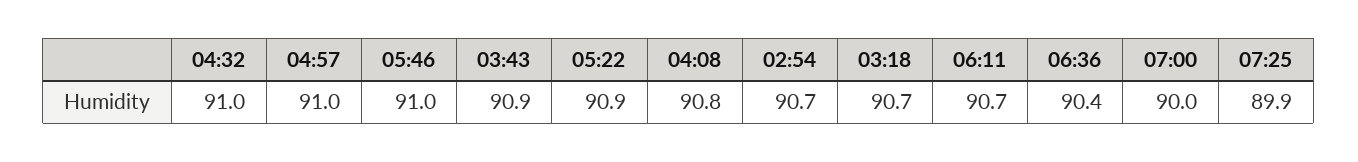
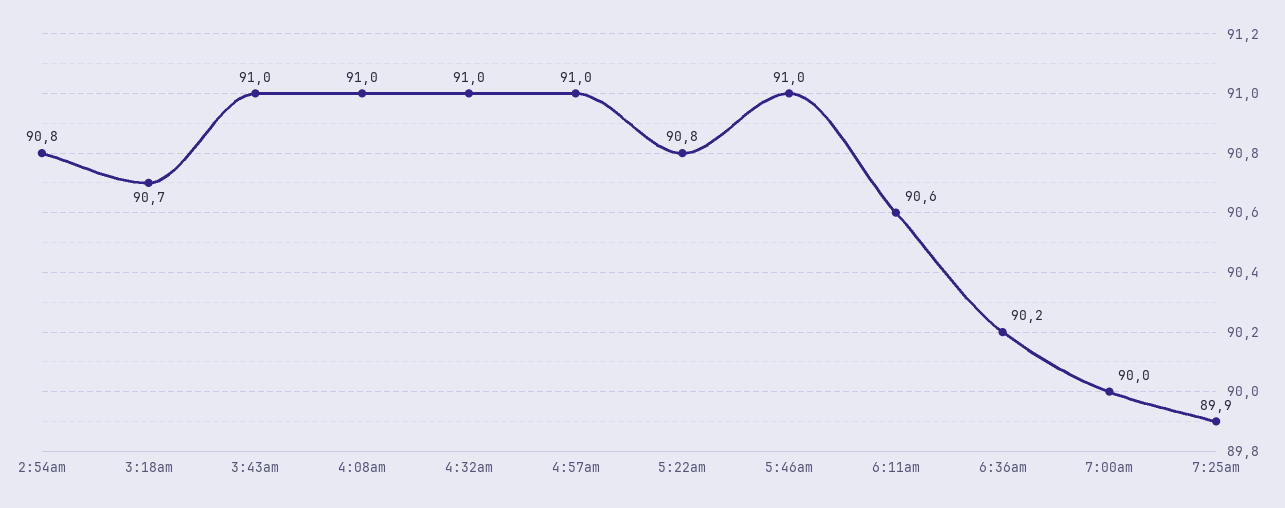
  {
    "04:32": 91,
    "04:57": 91,
    "05:46": 91,
-   "03:43": 90.9,
+   "03:43": 91,
-   "05:22": 90.9,
+   "05:22": 90.8,
-   "04:08": 90.8,
+   "04:08": 91,
-   "02:54": 90.7,
+   "02:54": 90.8,
    "03:18": 90.7,
-   "06:11": 90.7,
+   "06:11": 90.6,
-   "06:36": 90.4,
+   "06:36": 90.2,
    "07:00": 90,
    "07:25": 89.9
  }

